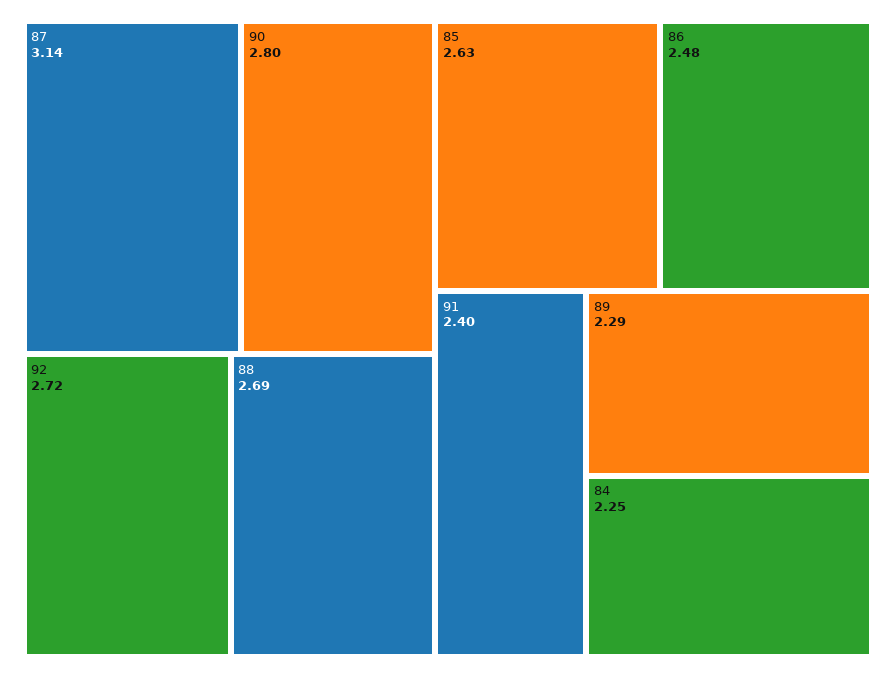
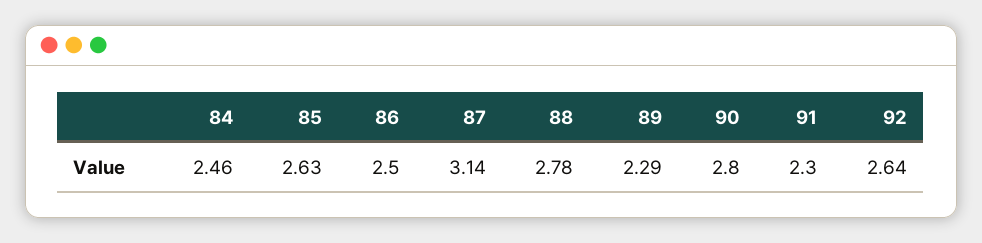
  {
    "87": 3.14,
    "90": 2.8,
-   "92": 2.72,
+   "92": 2.64,
-   "88": 2.69,
+   "88": 2.78,
    "85": 2.63,
-   "86": 2.48,
+   "86": 2.5,
-   "91": 2.4,
+   "91": 2.3,
    "89": 2.29,
-   "84": 2.25
+   "84": 2.46
  }

